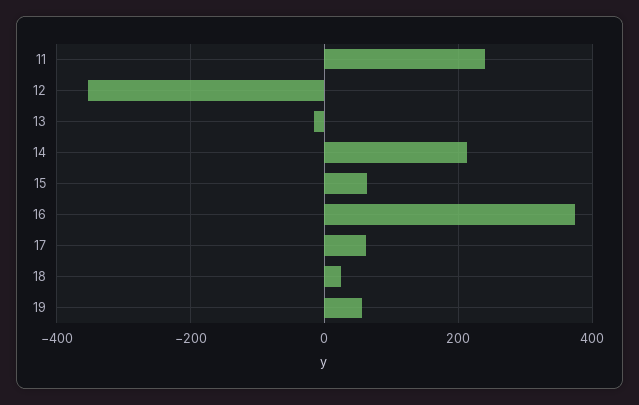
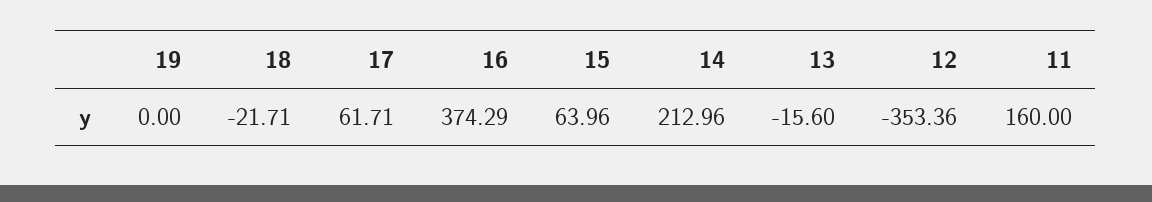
  {
-   "11": 240,
+   "11": 160,
    "12": -353.36,
    "13": -15.6,
    "14": 212.96,
    "15": 63.96,
    "16": 374.29,
    "17": 61.71,
-   "18": 20,
+   "18": -21.71,
-   "19": 60
+   "19": 0
  }

